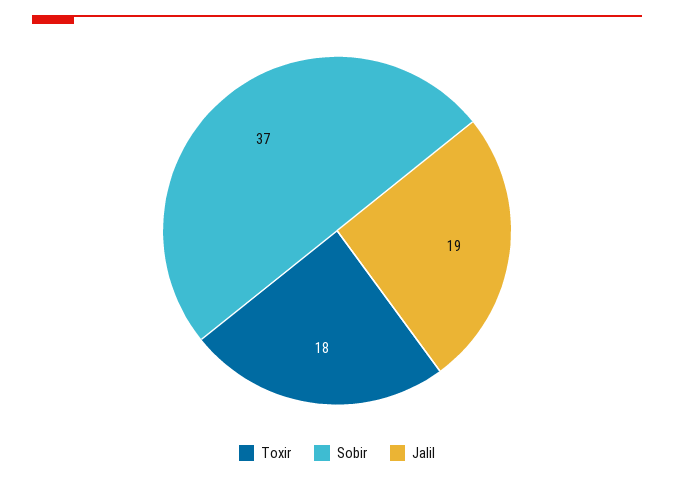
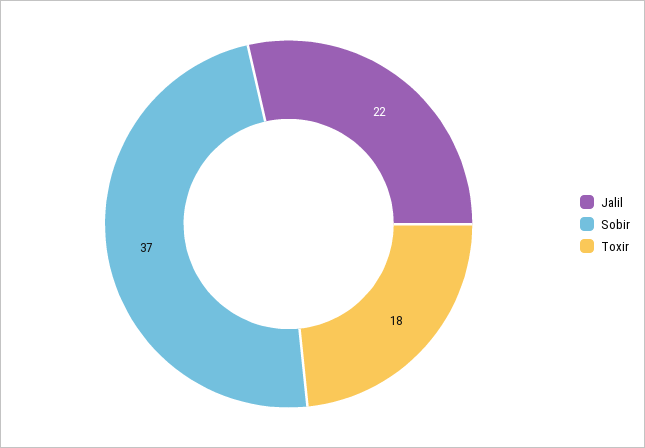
  {
    "Toxir": 18,
    "Sobir": 37,
-   "Jalil": 19
+   "Jalil": 22
  }

